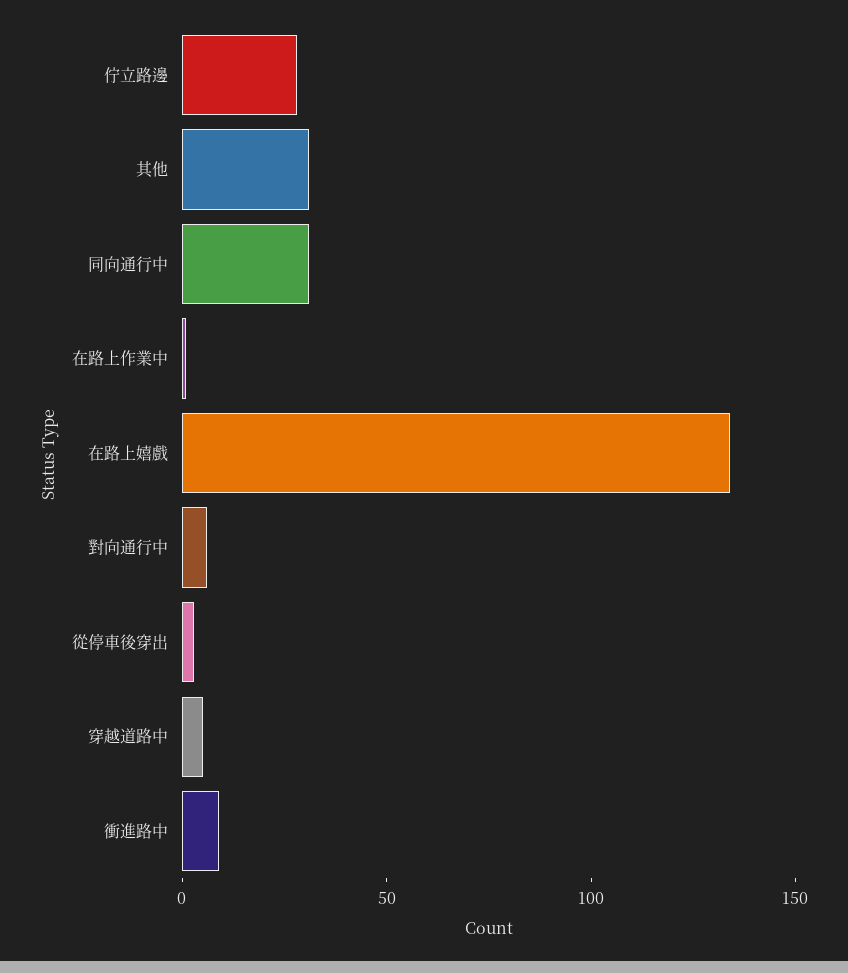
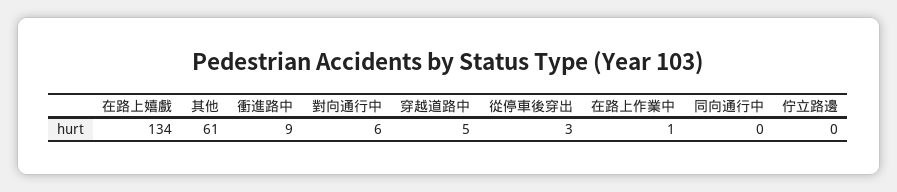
  {
-   "佇立路邊": 30,
+   "佇立路邊": 0,
-   "其他": 30,
+   "其他": 61,
-   "同向通行中": 30,
+   "同向通行中": 0,
    "在路上作業中": 1,
    "在路上嬉戲": 134,
    "對向通行中": 6,
    "從停車後穿出": 3,
    "穿越道路中": 5,
    "衝進路中": 9
  }

